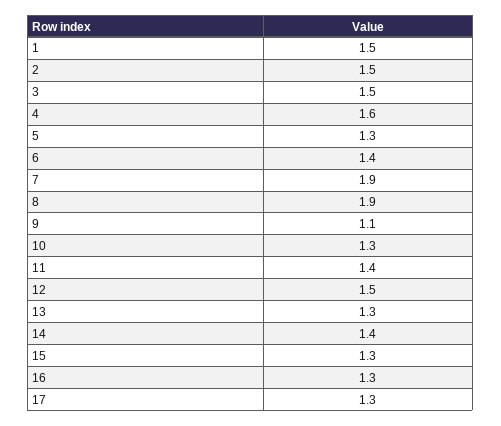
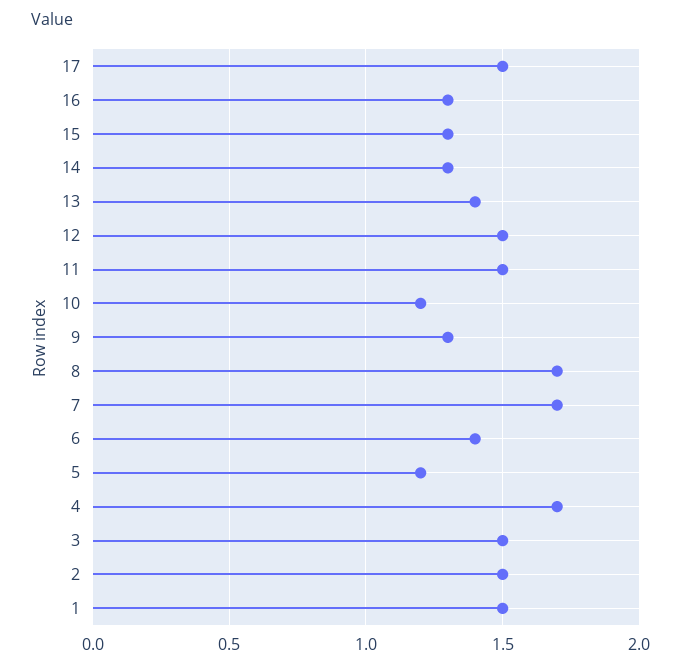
  {
    "1": 1.5,
    "2": 1.5,
    "3": 1.5,
-   "4": 1.6,
+   "4": 1.7,
-   "5": 1.3,
+   "5": 1.2,
    "6": 1.4,
-   "7": 1.9,
+   "7": 1.7,
-   "8": 1.9,
+   "8": 1.7,
-   "9": 1.1,
+   "9": 1.3,
-   "10": 1.3,
+   "10": 1.2,
-   "11": 1.4,
+   "11": 1.5,
    "12": 1.5,
-   "13": 1.3,
+   "13": 1.4,
-   "14": 1.4,
+   "14": 1.3,
    "15": 1.3,
    "16": 1.3,
-   "17": 1.3
+   "17": 1.5
  }

